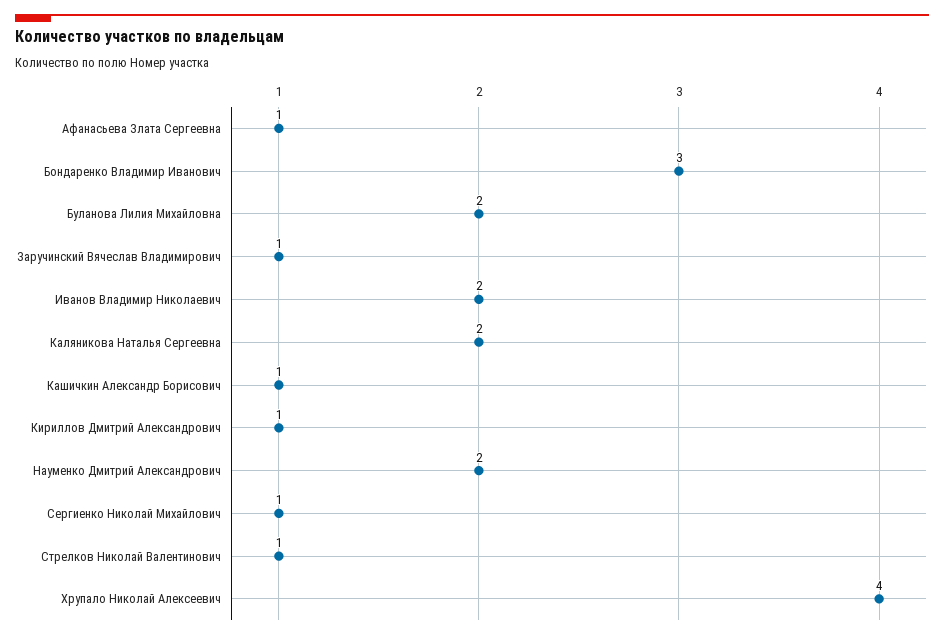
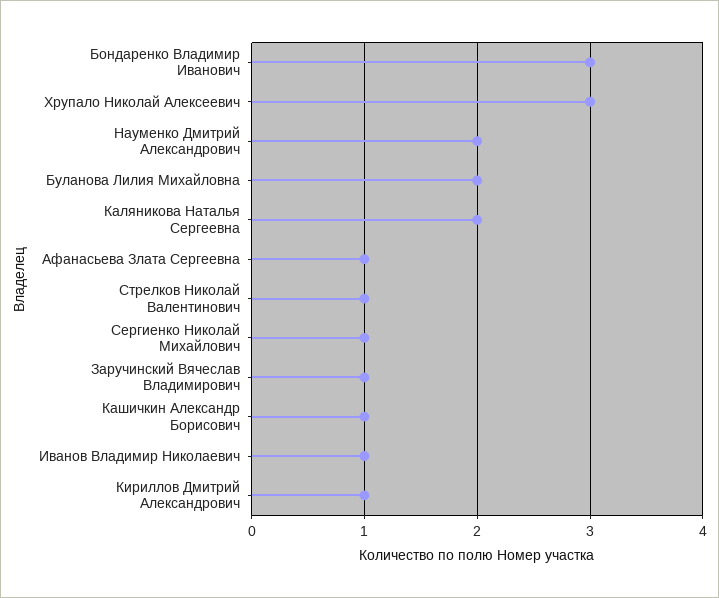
  {
    "Афанасьева Злата Сергеевна": 1,
    "Бондаренко Владимир Иванович": 3,
    "Буланова Лилия Михайловна": 2,
    "Заручинский Вячеслав Владимирович": 1,
-   "Иванов Владимир Николаевич": 2,
+   "Иванов Владимир Николаевич": 1,
    "Каляникова Наталья Сергеевна": 2,
    "Кашичкин Александр Борисович": 1,
    "Кириллов Дмитрий Александрович": 1,
    "Науменко Дмитрий Александрович": 2,
    "Сергиенко Николай Михайлович": 1,
    "Стрелков Николай Валентинович": 1,
-   "Хрупало Николай Алексеевич": 4
+   "Хрупало Николай Алексеевич": 3
  }

